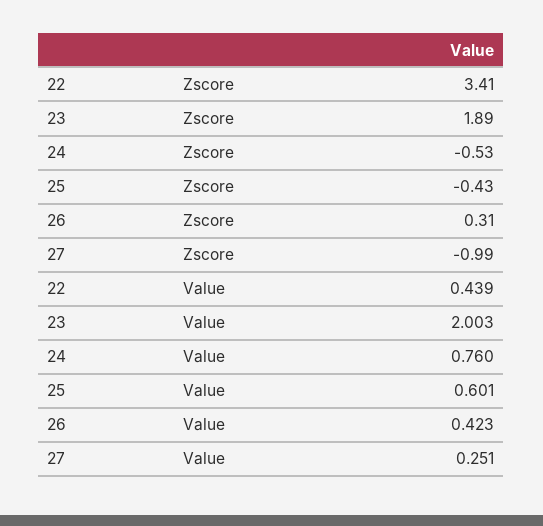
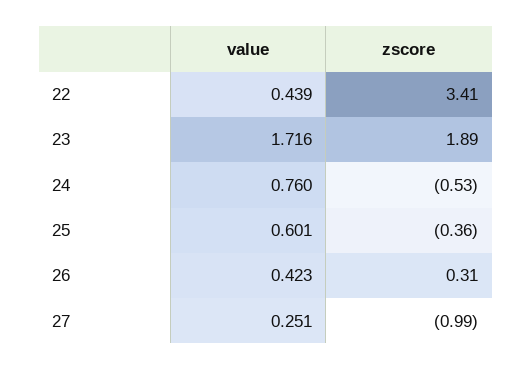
  {
    "22": {
      "Zscore": 3.41,
      "Value": 0.439
    },
    "23": {
      "Zscore": 1.89,
-     "Value": 2.003
+     "Value": 1.716
    },
    "24": {
      "Zscore": -0.53,
      "Value": 0.76
    },
    "25": {
-     "Zscore": -0.43,
+     "Zscore": -0.36,
      "Value": 0.601
    },
    "26": {
      "Zscore": 0.31,
      "Value": 0.423
    },
    "27": {
      "Zscore": -0.99,
      "Value": 0.251
    }
  }

